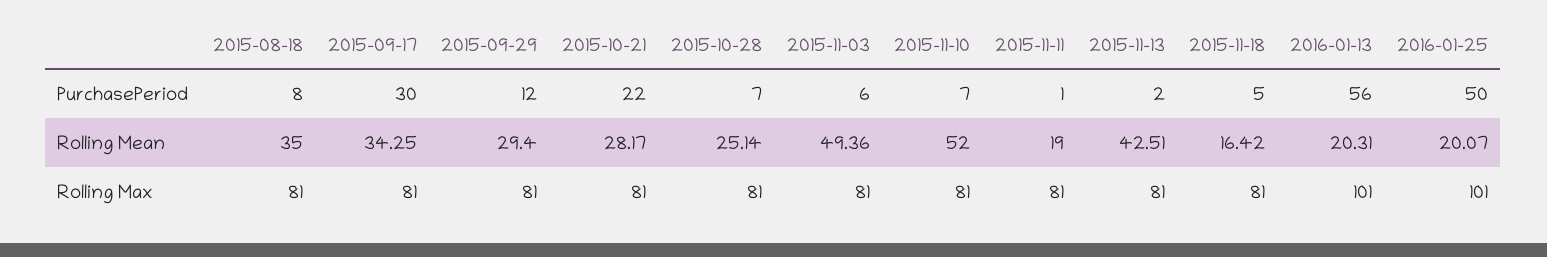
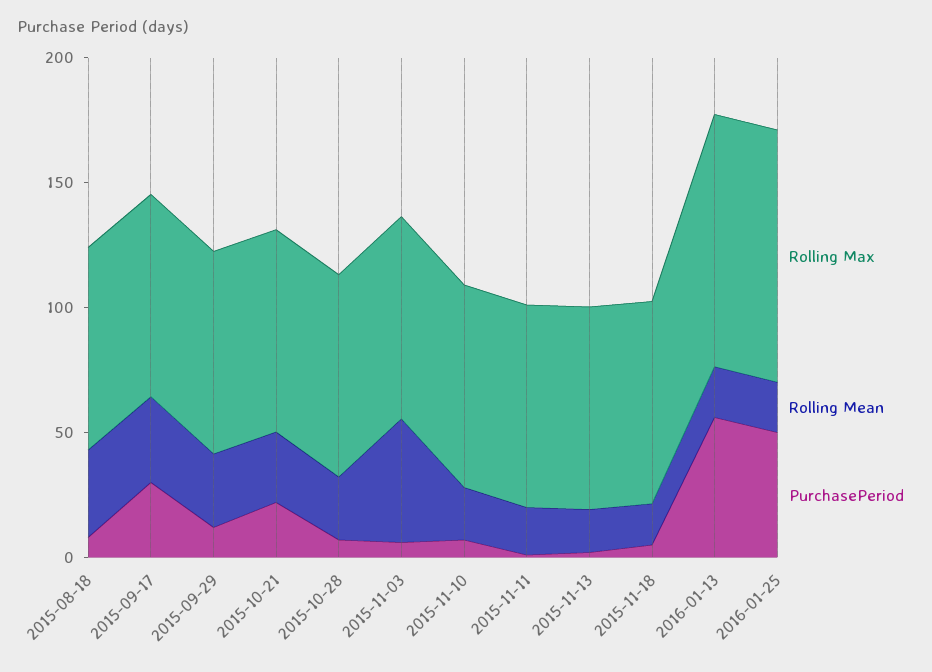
  {
    "PurchasePeriod": {
      "2015-08-18": 8,
      "2015-09-17": 30,
      "2015-09-29": 12,
      "2015-10-21": 22,
      "2015-10-28": 7,
      "2015-11-03": 6,
      "2015-11-10": 7,
      "2015-11-11": 1,
      "2015-11-13": 2,
      "2015-11-18": 5,
      "2016-01-13": 56,
      "2016-01-25": 50
    },
    "Rolling Mean": {
      "2015-08-18": 35,
      "2015-09-17": 34.25,
      "2015-09-29": 29.4,
      "2015-10-21": 28.17,
      "2015-10-28": 25.14,
      "2015-11-03": 49.36,
-     "2015-11-10": 52,
+     "2015-11-10": 20,
      "2015-11-11": 19,
-     "2015-11-13": 42.51,
+     "2015-11-13": 20,
      "2015-11-18": 16.42,
      "2016-01-13": 20.31,
      "2016-01-25": 20.07
    },
    "Rolling Max": {
      "2015-08-18": 81,
      "2015-09-17": 81,
      "2015-09-29": 81,
      "2015-10-21": 81,
      "2015-10-28": 81,
      "2015-11-03": 81,
      "2015-11-10": 81,
      "2015-11-11": 81,
      "2015-11-13": 81,
      "2015-11-18": 81,
      "2016-01-13": 101,
      "2016-01-25": 101
    }
  }

